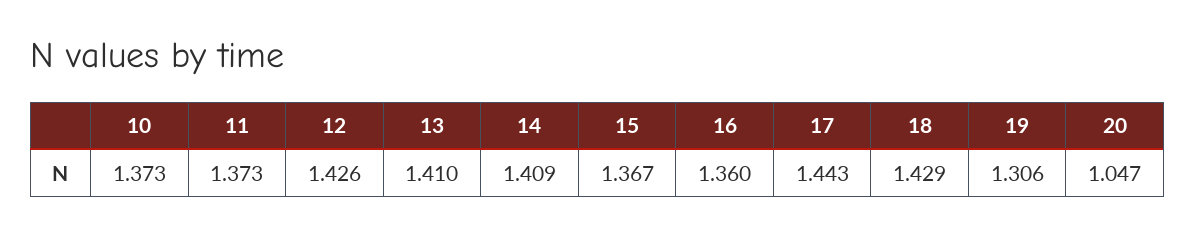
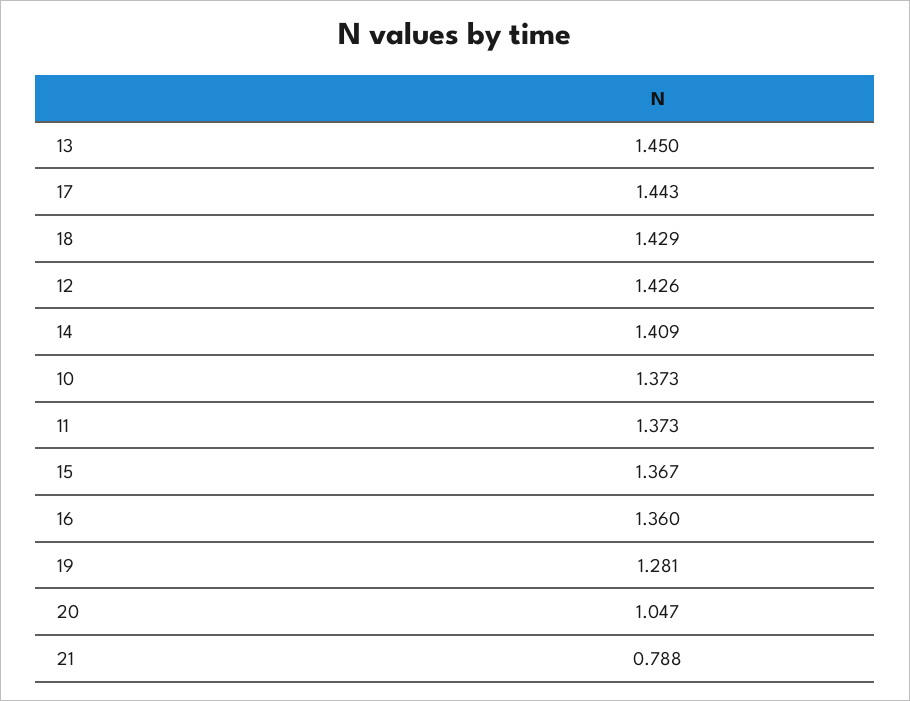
  {
    "10": 1.373,
    "11": 1.373,
    "12": 1.426,
-   "13": 1.41,
+   "13": 1.45,
    "14": 1.409,
    "15": 1.367,
    "16": 1.36,
    "17": 1.443,
    "18": 1.429,
-   "19": 1.306,
+   "19": 1.281,
-   "20": 1.047
+   "20": 1.047,
+   "21": 0.788
  }

